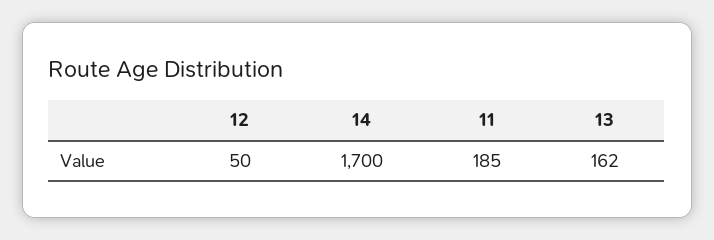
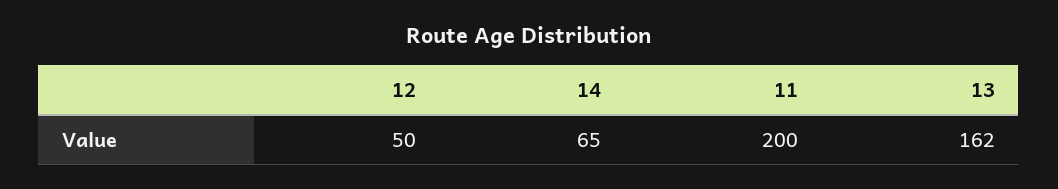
  {
    "12": 50,
-   "14": 1700,
+   "14": 65,
-   "11": 185,
+   "11": 200,
    "13": 162
  }

